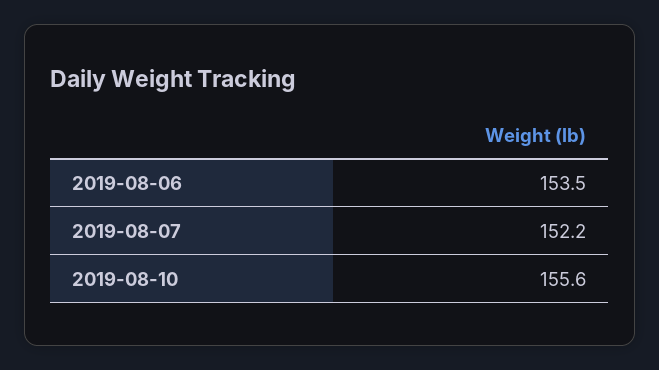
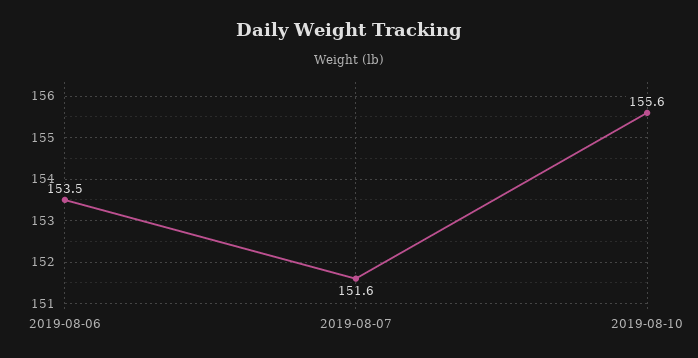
  {
    "2019-08-06": 153.5,
-   "2019-08-07": 152.2,
+   "2019-08-07": 151.6,
    "2019-08-10": 155.6
  }

